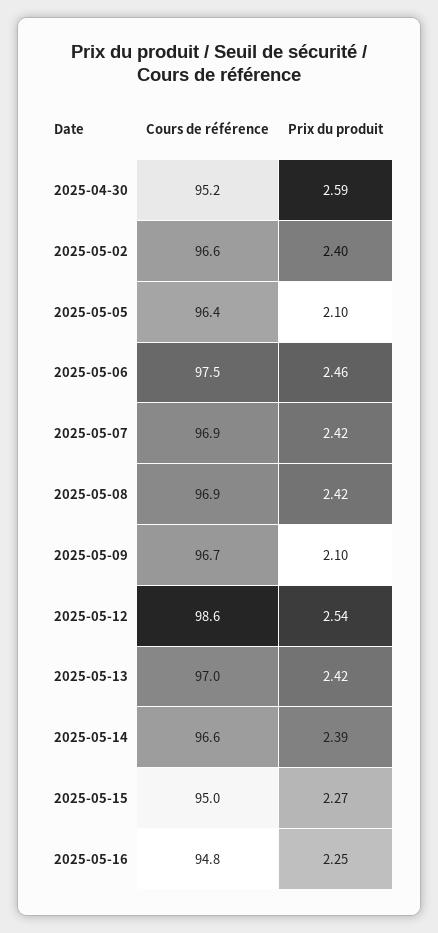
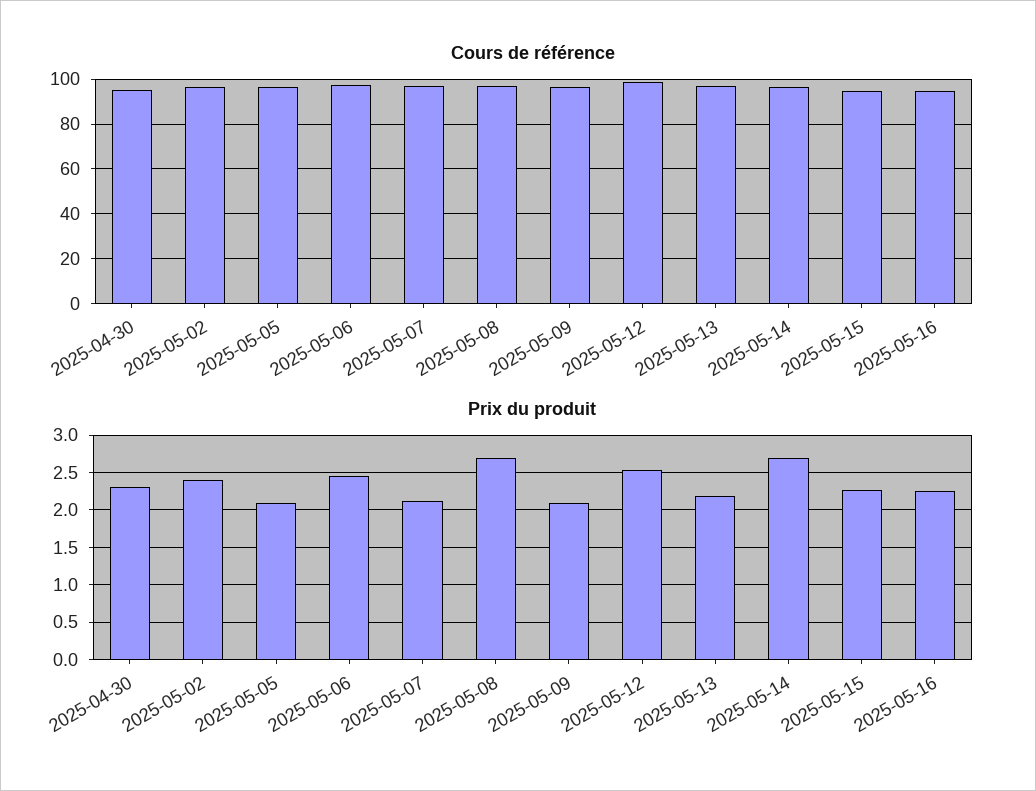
  {
    "Cours de référence": {
      "2025-04-30": 95.2,
      "2025-05-02": 96.6,
      "2025-05-05": 96.4,
      "2025-05-06": 97.5,
      "2025-05-07": 96.9,
      "2025-05-08": 96.9,
      "2025-05-09": 96.7,
      "2025-05-12": 98.6,
      "2025-05-13": 97,
      "2025-05-14": 96.6,
      "2025-05-15": 95,
      "2025-05-16": 94.8
    },
    "Prix du produit": {
-     "2025-04-30": 2.59,
+     "2025-04-30": 2.3,
      "2025-05-02": 2.4,
      "2025-05-05": 2.1,
      "2025-05-06": 2.46,
-     "2025-05-07": 2.42,
+     "2025-05-07": 2.1,
-     "2025-05-08": 2.42,
+     "2025-05-08": 2.7,
      "2025-05-09": 2.1,
      "2025-05-12": 2.54,
-     "2025-05-13": 2.42,
+     "2025-05-13": 2.2,
-     "2025-05-14": 2.39,
+     "2025-05-14": 2.7,
      "2025-05-15": 2.27,
      "2025-05-16": 2.25
    }
  }

